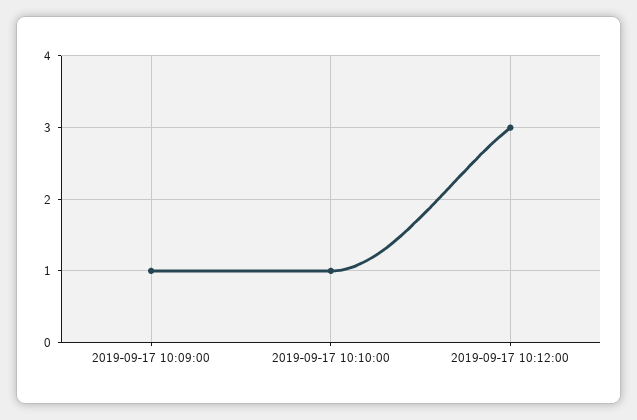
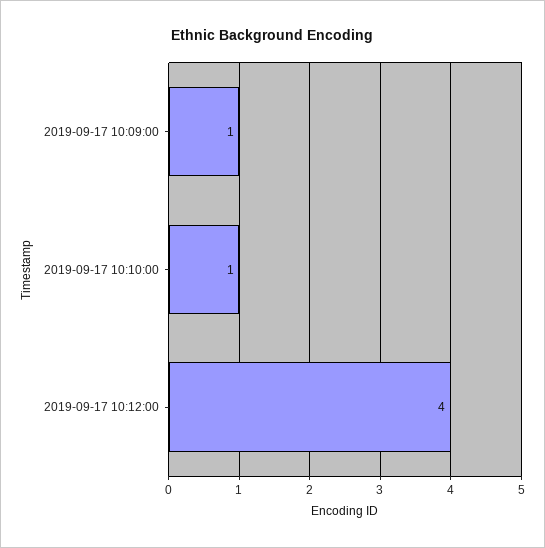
  {
    "2019-09-17 10:09:00": 1,
    "2019-09-17 10:10:00": 1,
-   "2019-09-17 10:12:00": 3
+   "2019-09-17 10:12:00": 4
  }

